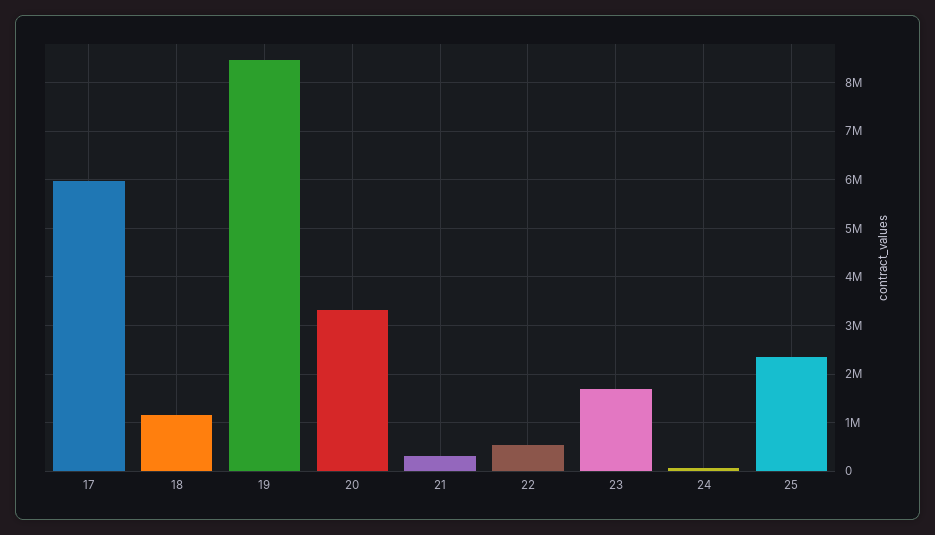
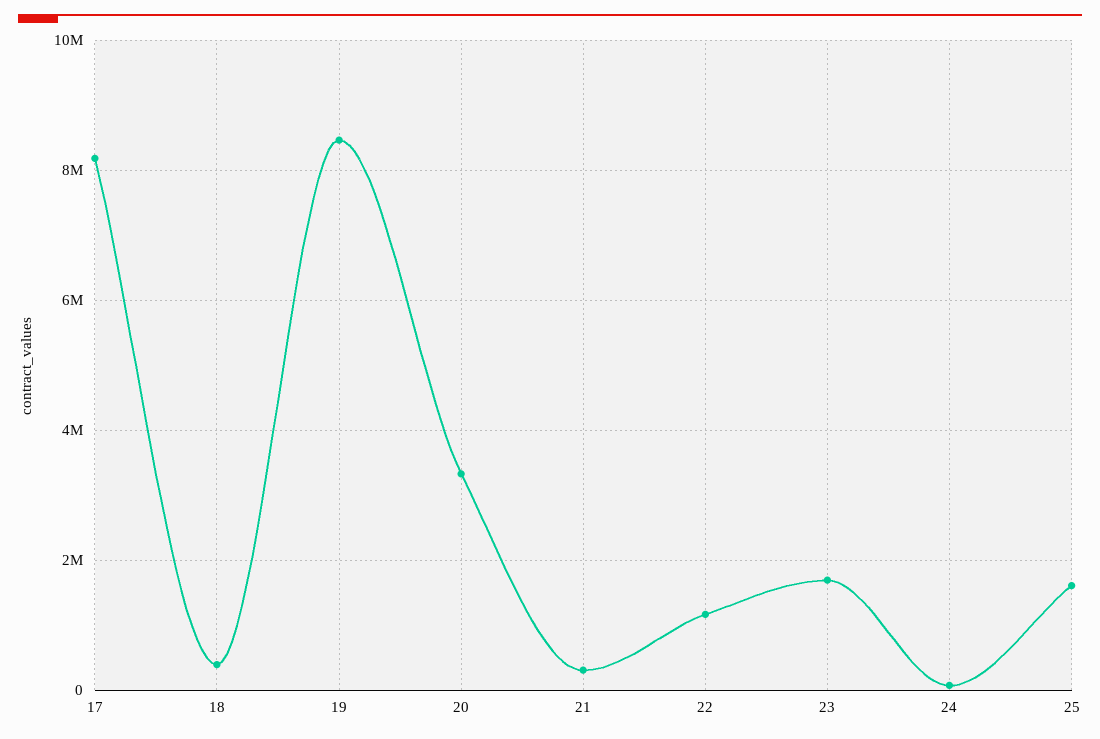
  {
-   "17": 6000000,
+   "17": 8200000,
-   "18": 1200000,
+   "18": 400000,
    "19": 8400000,
    "20": 3400000,
    "21": 400000,
-   "22": 600000,
+   "22": 1200000,
    "23": 1600000,
    "24": 0,
-   "25": 2400000
+   "25": 1600000
  }

